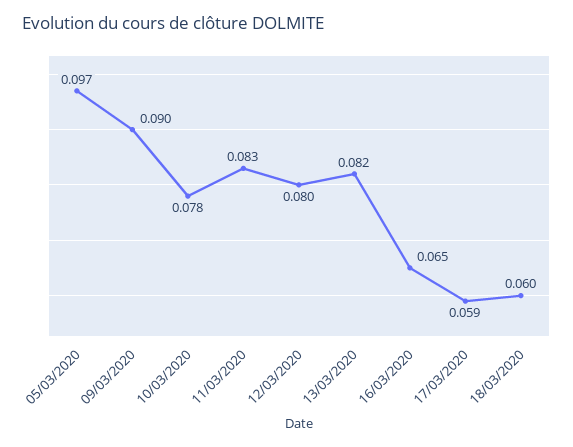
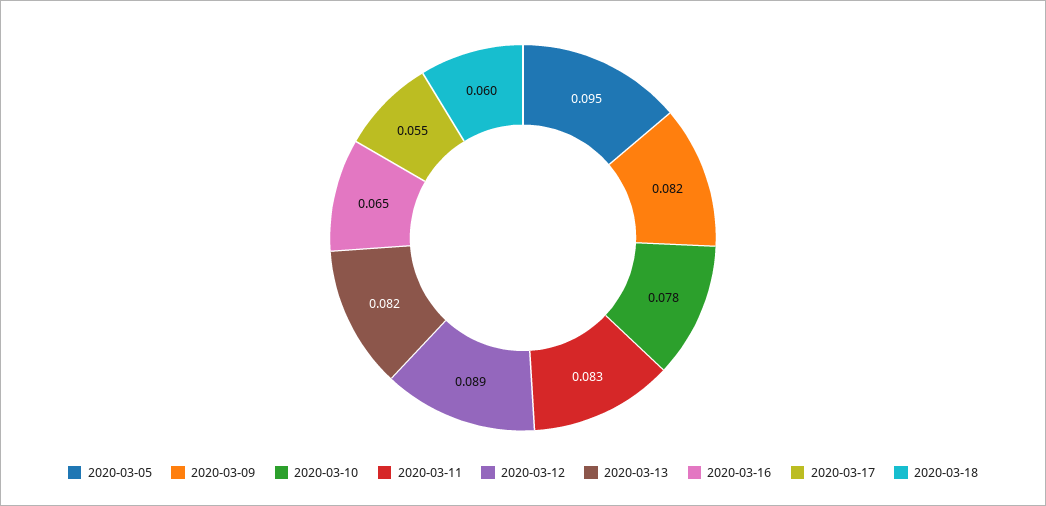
  {
-   "05/03/2020": 0.097,
+   "05/03/2020": 0.095,
-   "09/03/2020": 0.09,
+   "09/03/2020": 0.082,
    "10/03/2020": 0.078,
    "11/03/2020": 0.083,
-   "12/03/2020": 0.08,
+   "12/03/2020": 0.089,
    "13/03/2020": 0.082,
    "16/03/2020": 0.065,
-   "17/03/2020": 0.059,
+   "17/03/2020": 0.055,
    "18/03/2020": 0.06
  }

